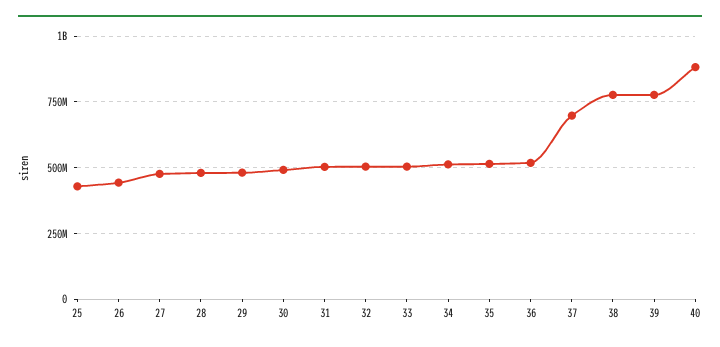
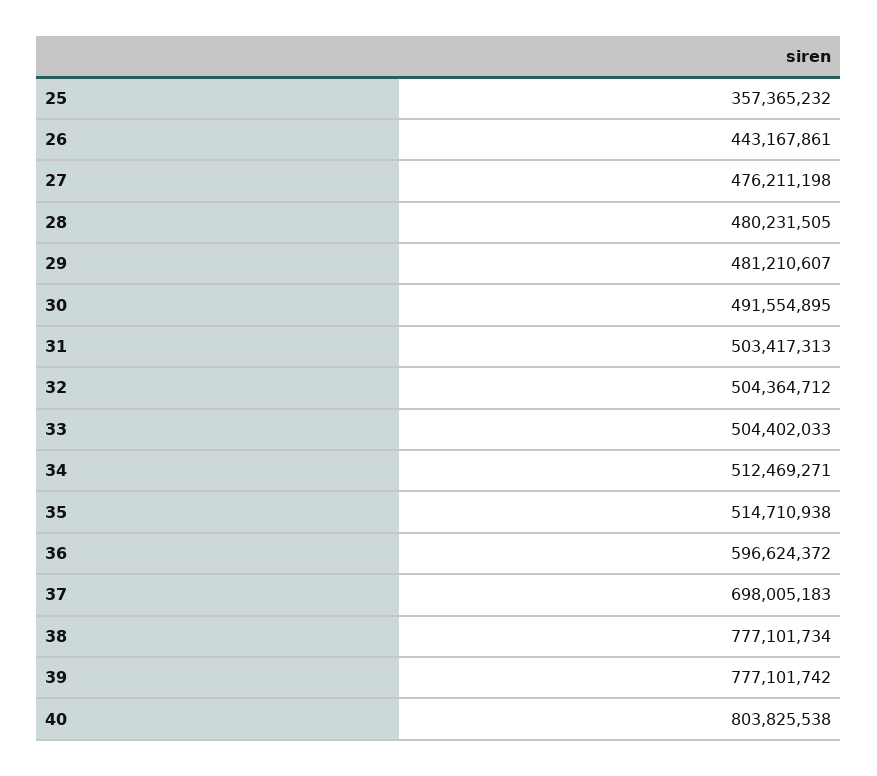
  {
-   "25": 425000000,
+   "25": 357365232,
    "26": 443167861,
    "27": 476211198,
    "28": 480231505,
    "29": 481210607,
    "30": 491554895,
    "31": 503417313,
    "32": 504364712,
    "33": 504402033,
    "34": 512469271,
    "35": 514710938,
-   "36": 525000000,
+   "36": 596624372,
    "37": 698005183,
    "38": 777101734,
    "39": 777101742,
-   "40": 875000000
+   "40": 803825538
  }

